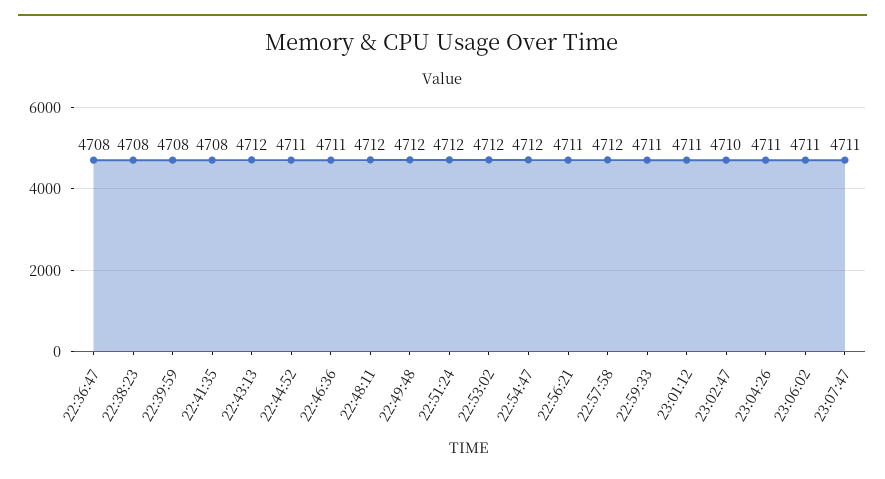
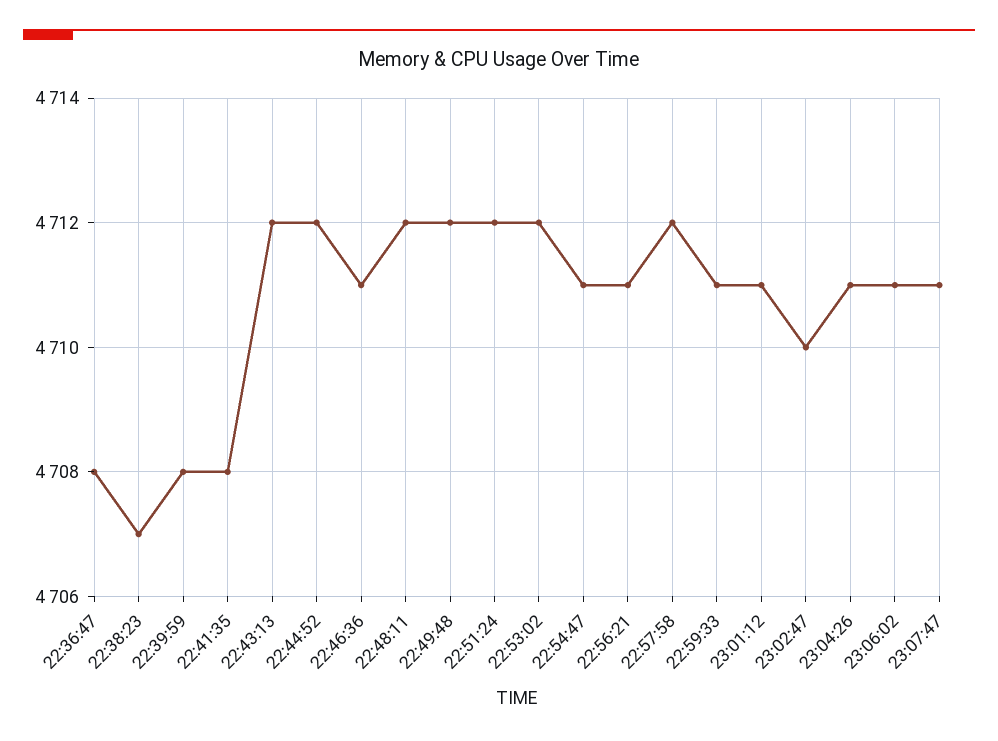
  {
    "22:36:47": 4708,
-   "22:38:23": 4708,
+   "22:38:23": 4707,
    "22:39:59": 4708,
    "22:41:35": 4708,
    "22:43:13": 4712,
-   "22:44:52": 4711,
+   "22:44:52": 4712,
    "22:46:36": 4711,
    "22:48:11": 4712,
    "22:49:48": 4712,
    "22:51:24": 4712,
    "22:53:02": 4712,
-   "22:54:47": 4712,
+   "22:54:47": 4711,
    "22:56:21": 4711,
    "22:57:58": 4712,
    "22:59:33": 4711,
    "23:01:12": 4711,
    "23:02:47": 4710,
    "23:04:26": 4711,
    "23:06:02": 4711,
    "23:07:47": 4711
  }

